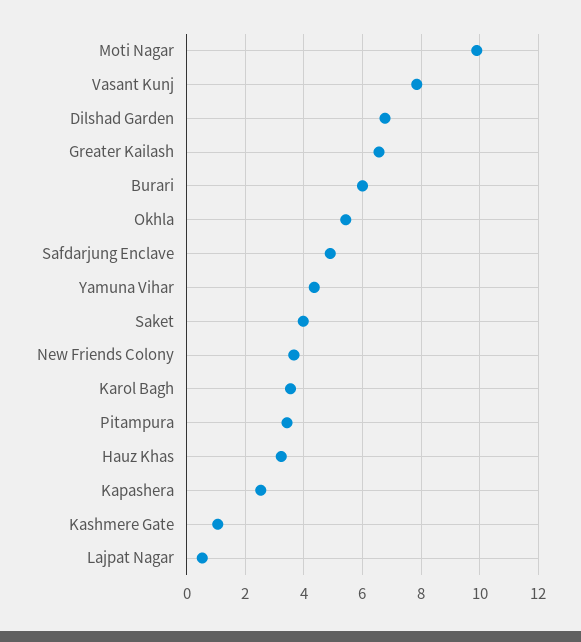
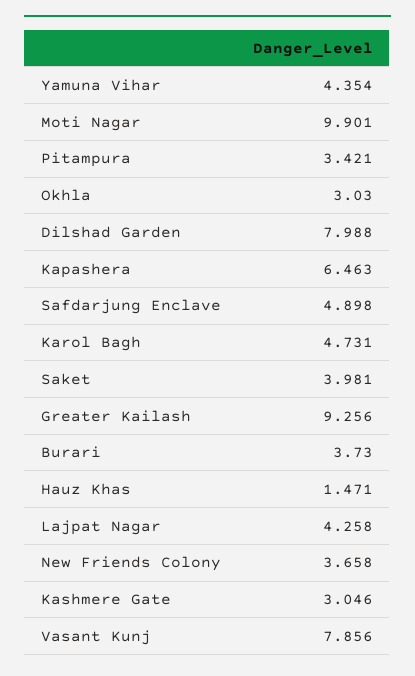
  {
    "Moti Nagar": 9.901,
    "Vasant Kunj": 7.856,
-   "Dilshad Garden": 6.75,
+   "Dilshad Garden": 7.988,
-   "Greater Kailash": 6.5,
+   "Greater Kailash": 9.256,
-   "Burari": 6,
+   "Burari": 3.73,
-   "Okhla": 5.5,
+   "Okhla": 3.03,
    "Safdarjung Enclave": 4.898,
    "Yamuna Vihar": 4.354,
    "Saket": 3.981,
    "New Friends Colony": 3.658,
-   "Karol Bagh": 3.5,
+   "Karol Bagh": 4.731,
    "Pitampura": 3.421,
-   "Hauz Khas": 3.25,
+   "Hauz Khas": 1.471,
-   "Kapashera": 2.5,
+   "Kapashera": 6.463,
-   "Kashmere Gate": 1,
+   "Kashmere Gate": 3.046,
-   "Lajpat Nagar": 0.5
+   "Lajpat Nagar": 4.258
  }

